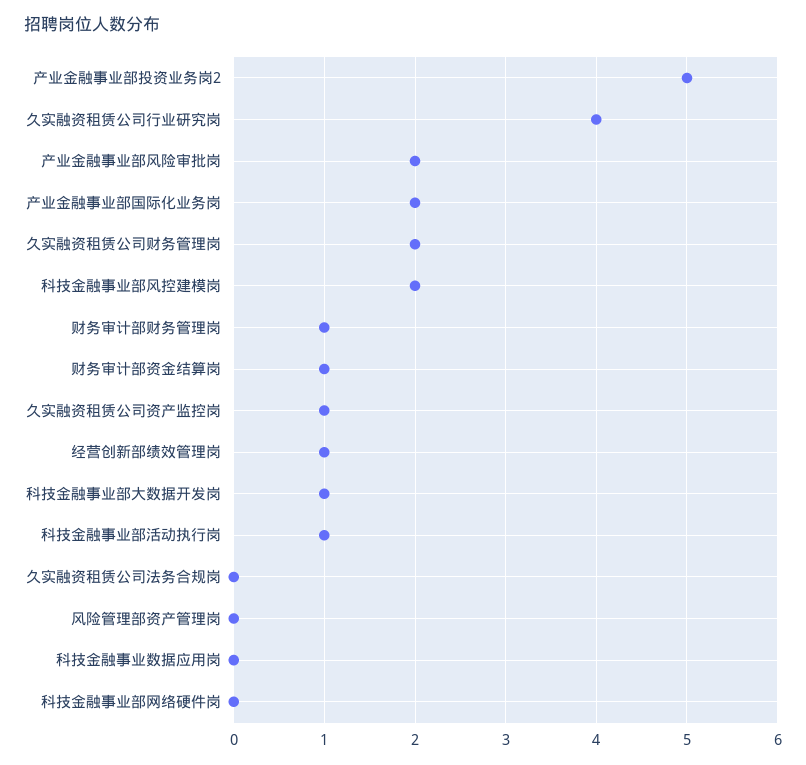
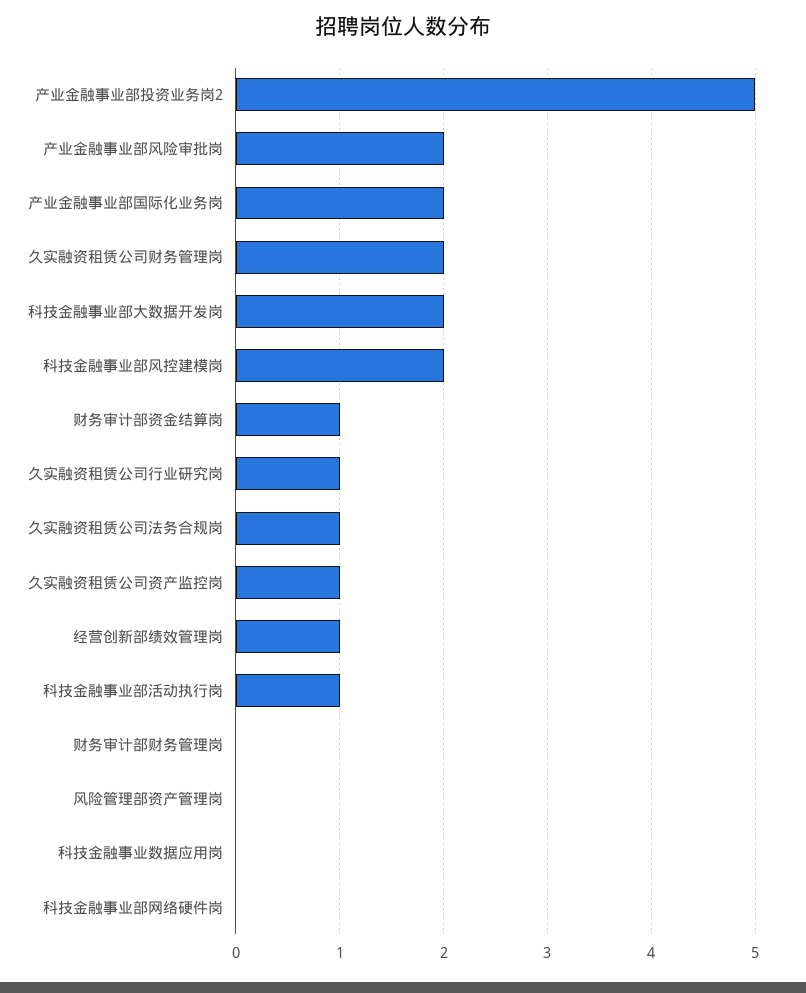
  {
    "产业金融事业部投资业务岗2": 5,
-   "久实融资租赁公司行业研究岗": 4,
+   "久实融资租赁公司行业研究岗": 1,
    "产业金融事业部风险审批岗": 2,
    "产业金融事业部国际化业务岗": 2,
    "久实融资租赁公司财务管理岗": 2,
    "科技金融事业部风控建模岗": 2,
-   "财务审计部财务管理岗": 1,
+   "财务审计部财务管理岗": 0,
    "财务审计部资金结算岗": 1,
    "久实融资租赁公司资产监控岗": 1,
    "经营创新部绩效管理岗": 1,
-   "科技金融事业部大数据开发岗": 1,
+   "科技金融事业部大数据开发岗": 2,
    "科技金融事业部活动执行岗": 1,
-   "久实融资租赁公司法务合规岗": 0,
+   "久实融资租赁公司法务合规岗": 1,
    "风险管理部资产管理岗": 0,
    "科技金融事业数据应用岗": 0,
    "科技金融事业部网络硬件岗": 0
  }

